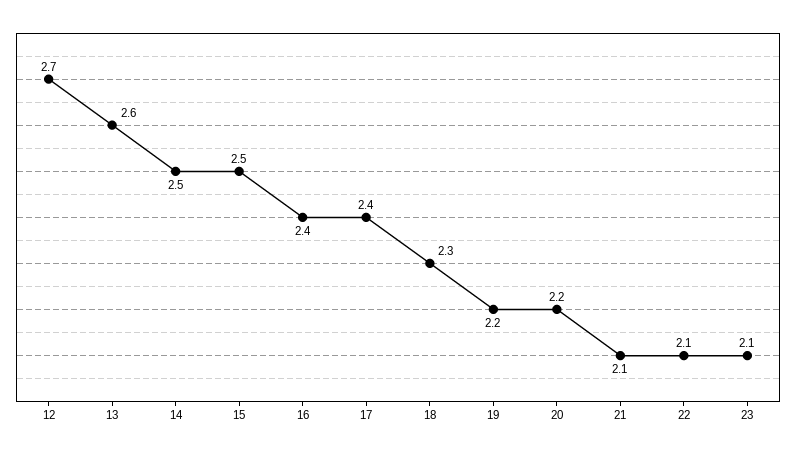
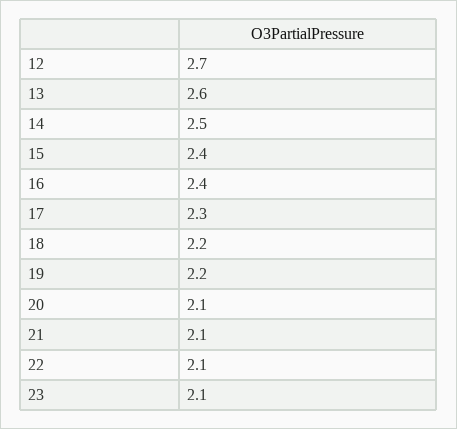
  {
    "12": 2.7,
    "13": 2.6,
    "14": 2.5,
-   "15": 2.5,
+   "15": 2.4,
    "16": 2.4,
-   "17": 2.4,
+   "17": 2.3,
-   "18": 2.3,
+   "18": 2.2,
    "19": 2.2,
-   "20": 2.2,
+   "20": 2.1,
    "21": 2.1,
    "22": 2.1,
    "23": 2.1
  }

